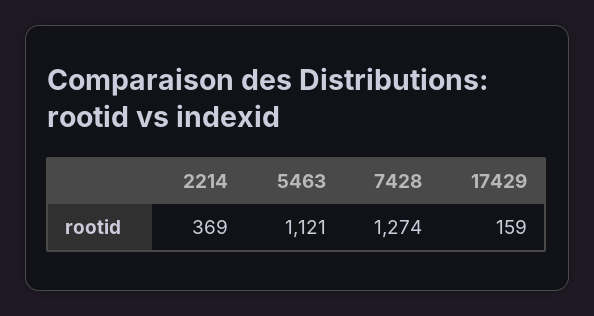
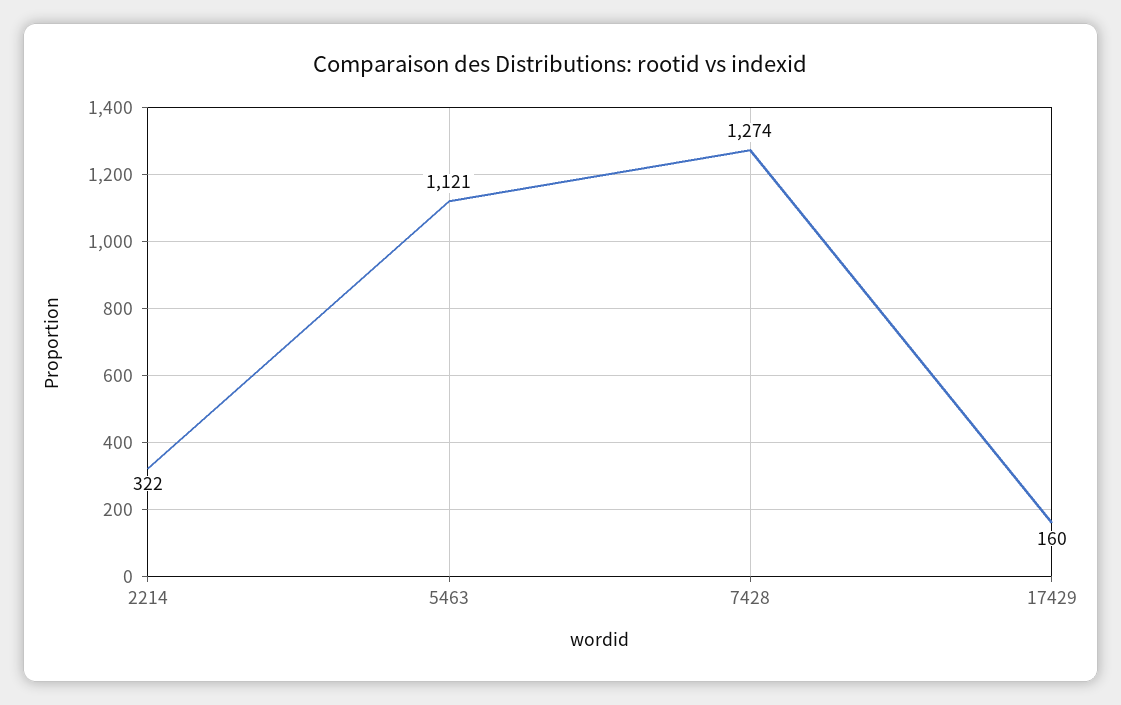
  {
-   "2214": 369,
+   "2214": 322,
    "5463": 1121,
    "7428": 1274,
-   "17429": 159
+   "17429": 160
  }

